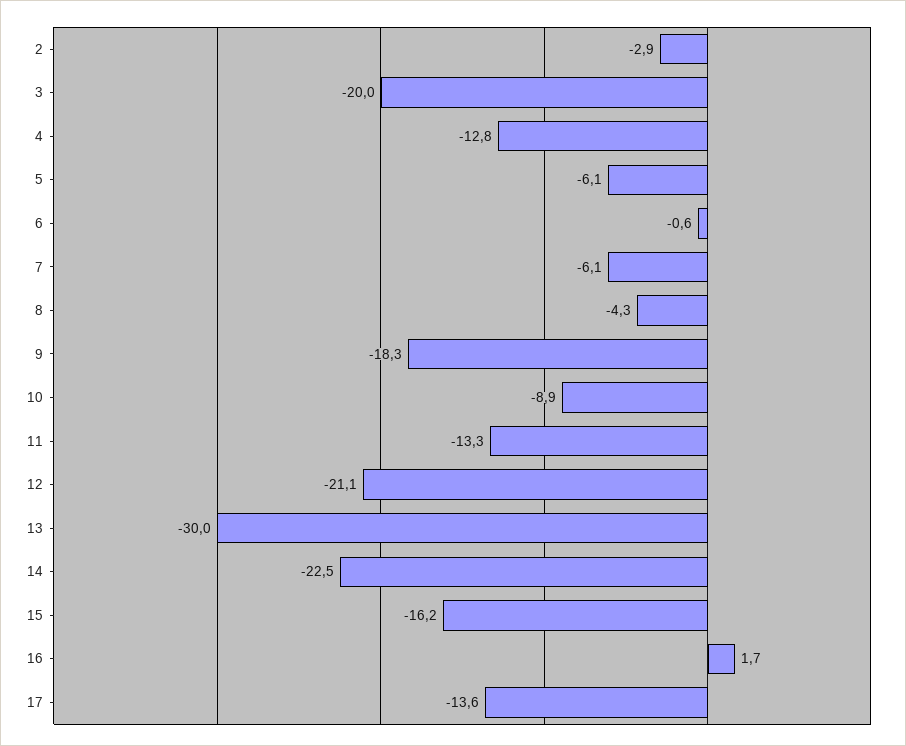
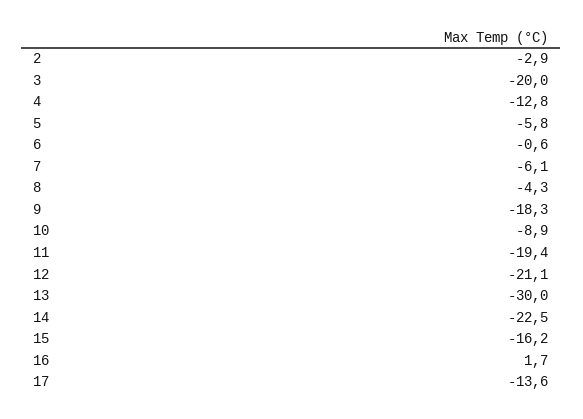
  {
    "2": -2.9,
    "3": -20,
    "4": -12.8,
-   "5": -6.1,
+   "5": -5.8,
    "6": -0.6,
    "7": -6.1,
    "8": -4.3,
    "9": -18.3,
    "10": -8.9,
-   "11": -13.3,
+   "11": -19.4,
    "12": -21.1,
    "13": -30,
    "14": -22.5,
    "15": -16.2,
    "16": 1.7,
    "17": -13.6
  }

